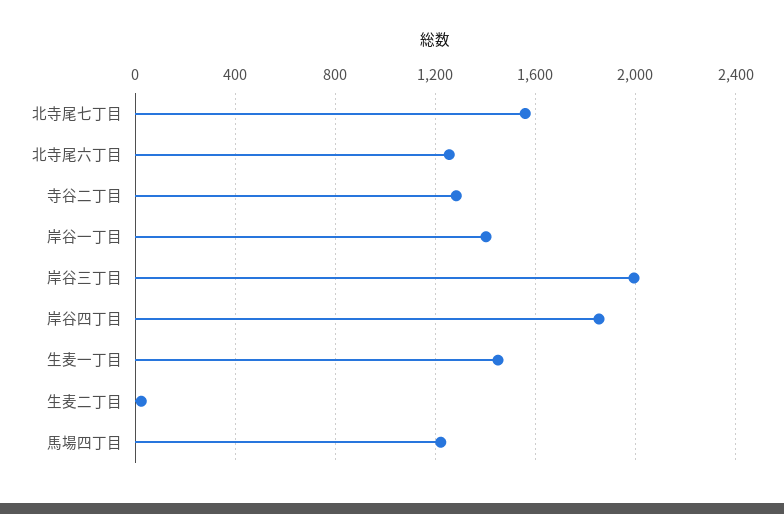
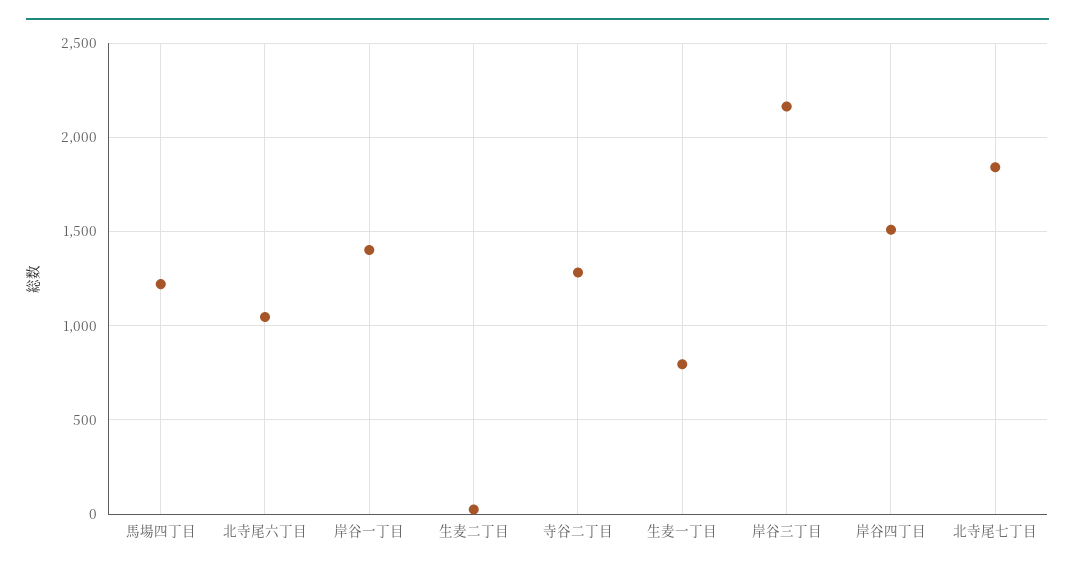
  {
-   "北寺尾七丁目": 1550,
+   "北寺尾七丁目": 1850,
-   "北寺尾六丁目": 1250,
+   "北寺尾六丁目": 1050,
    "寺谷二丁目": 1300,
    "岸谷一丁目": 1400,
-   "岸谷三丁目": 2000,
+   "岸谷三丁目": 2150,
-   "岸谷四丁目": 1850,
+   "岸谷四丁目": 1500,
-   "生麦一丁目": 1450,
+   "生麦一丁目": 800,
    "生麦二丁目": 0,
    "馬場四丁目": 1200
  }

